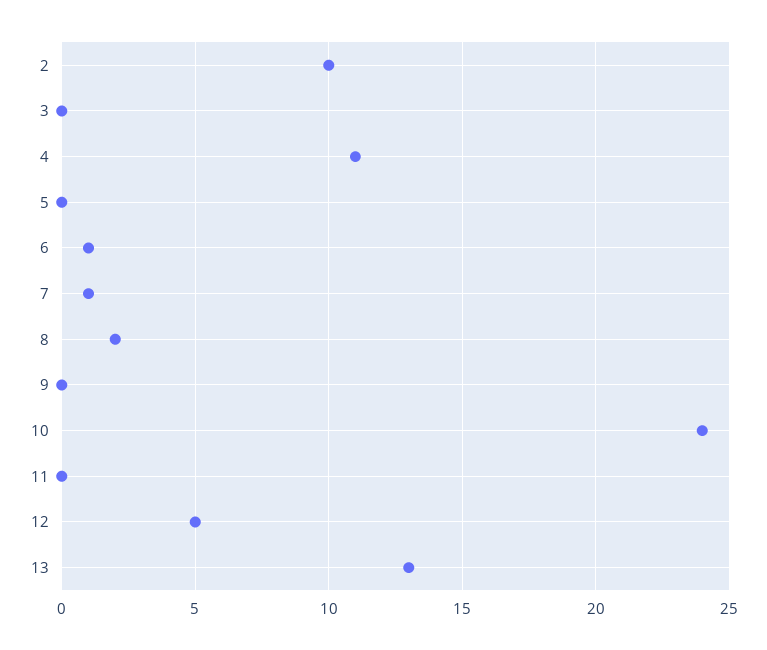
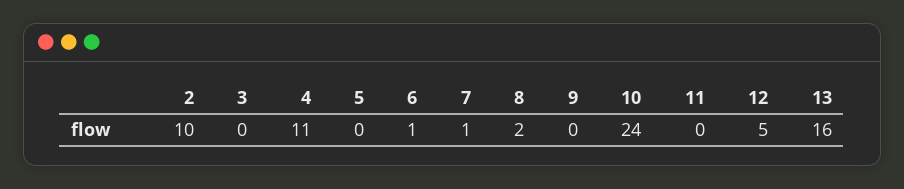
  {
    "2": 10,
    "3": 0,
    "4": 11,
    "5": 0,
    "6": 1,
    "7": 1,
    "8": 2,
    "9": 0,
    "10": 24,
    "11": 0,
    "12": 5,
-   "13": 13
+   "13": 16
  }

